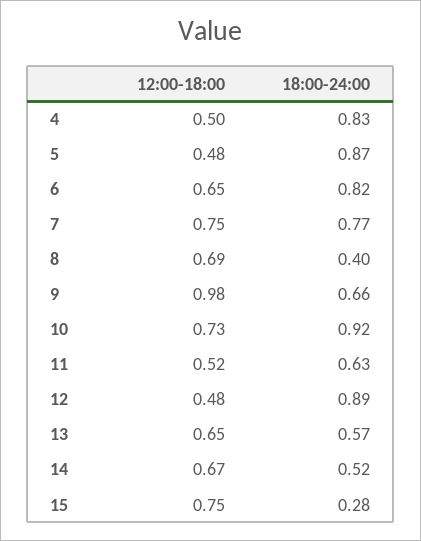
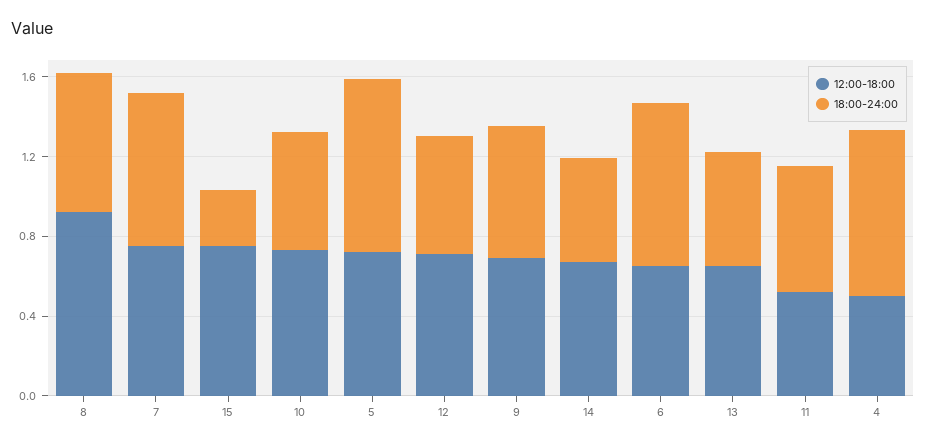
  {
    "12:00-18:00": {
      "4": 0.5,
-     "5": 0.48,
+     "5": 0.7,
      "6": 0.65,
      "7": 0.75,
-     "8": 0.69,
+     "8": 0.9,
-     "9": 0.98,
+     "9": 0.7,
      "10": 0.73,
      "11": 0.52,
-     "12": 0.48,
+     "12": 0.7,
      "13": 0.65,
      "14": 0.67,
      "15": 0.75
    },
    "18:00-24:00": {
      "4": 0.83,
      "5": 0.87,
      "6": 0.82,
      "7": 0.77,
-     "8": 0.4,
+     "8": 0.7,
      "9": 0.66,
-     "10": 0.92,
+     "10": 0.6,
      "11": 0.63,
-     "12": 0.89,
+     "12": 0.6,
      "13": 0.57,
      "14": 0.52,
      "15": 0.28
    }
  }

